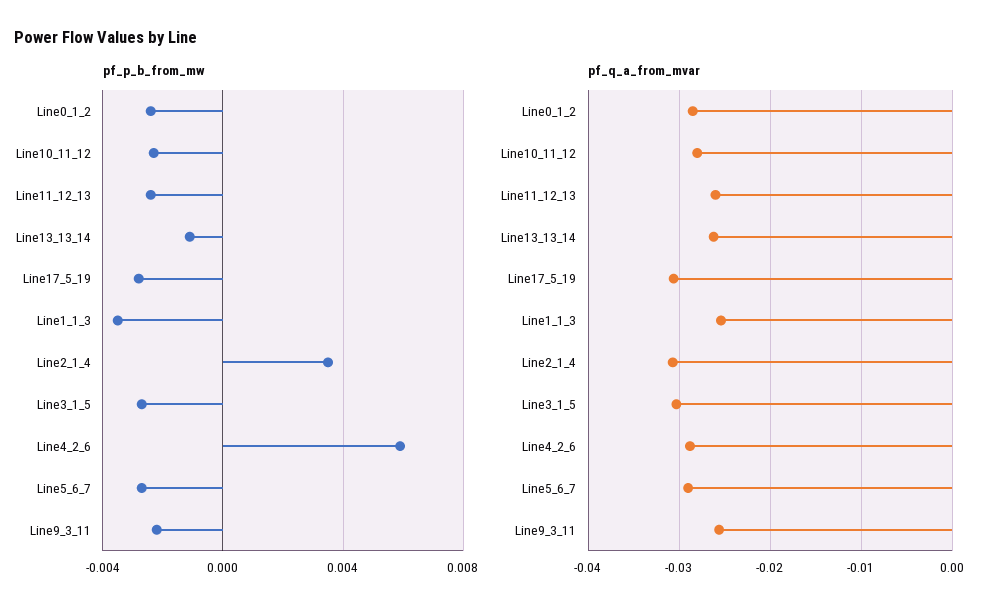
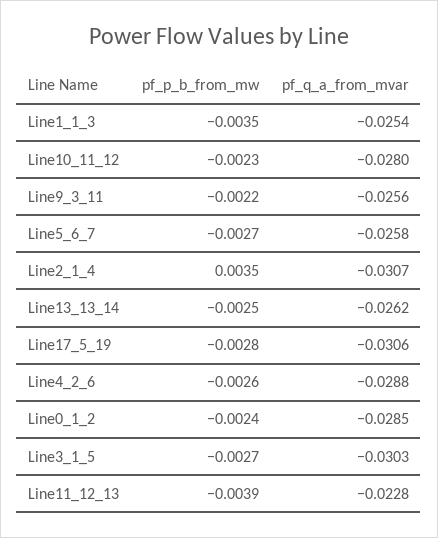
  {
    "pf_p_b_from_mw": {
      "Line0_1_2": -0.0024,
      "Line10_11_12": -0.0023,
-     "Line11_12_13": -0.0025,
+     "Line11_12_13": -0.0039,
-     "Line13_13_14": -0.001,
+     "Line13_13_14": -0.0025,
      "Line17_5_19": -0.0028,
      "Line1_1_3": -0.0035,
      "Line2_1_4": 0.0035,
      "Line3_1_5": -0.0027,
-     "Line4_2_6": 0.006,
+     "Line4_2_6": -0.0026,
      "Line5_6_7": -0.0027,
      "Line9_3_11": -0.0022
    },
    "pf_q_a_from_mvar": {
      "Line0_1_2": -0.0285,
      "Line10_11_12": -0.028,
-     "Line11_12_13": -0.026,
+     "Line11_12_13": -0.0228,
      "Line13_13_14": -0.0262,
      "Line17_5_19": -0.0306,
      "Line1_1_3": -0.0254,
      "Line2_1_4": -0.0307,
      "Line3_1_5": -0.0303,
      "Line4_2_6": -0.0288,
-     "Line5_6_7": -0.029,
+     "Line5_6_7": -0.0258,
      "Line9_3_11": -0.0256
    }
  }

